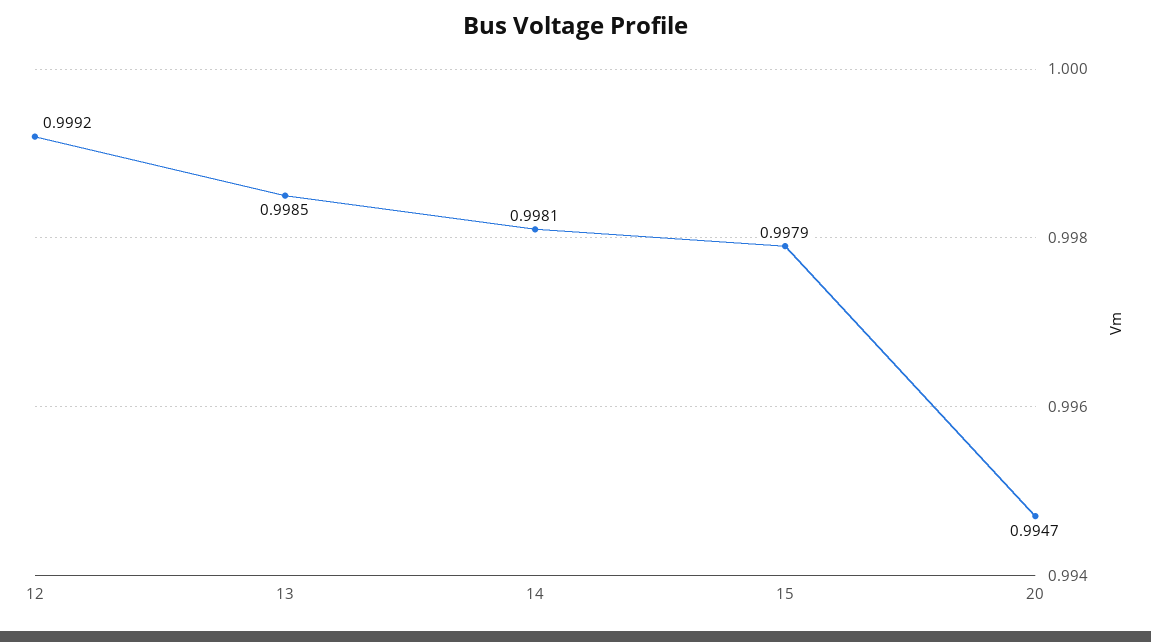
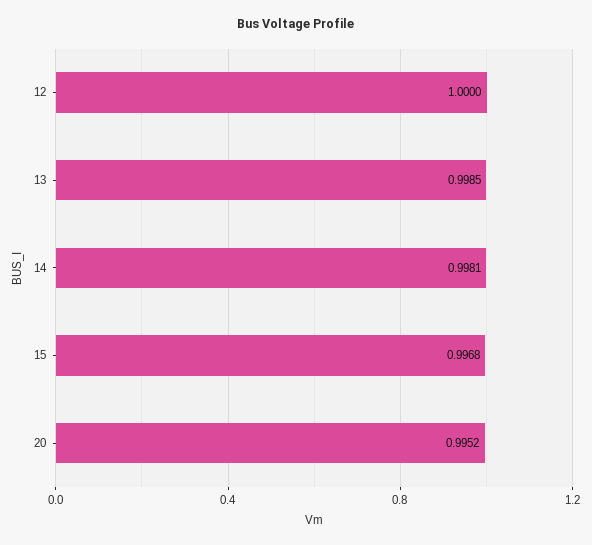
  {
-   "12": 0.9992,
+   "12": 1,
    "13": 0.9985,
    "14": 0.9981,
-   "15": 0.9979,
+   "15": 0.9968,
-   "20": 0.9947
+   "20": 0.9952
  }

